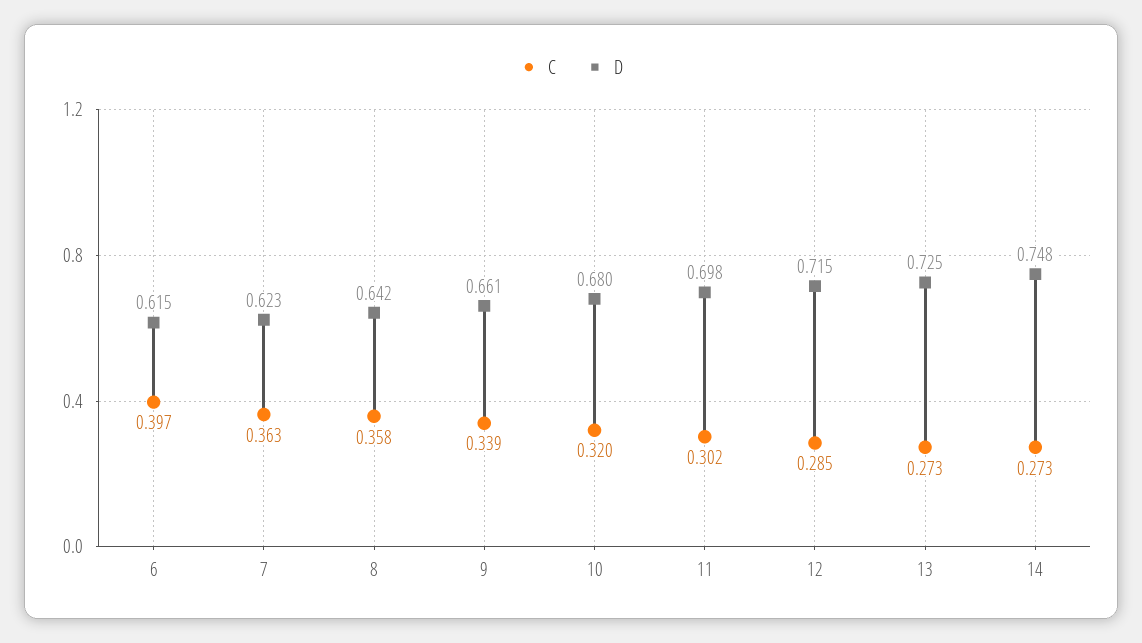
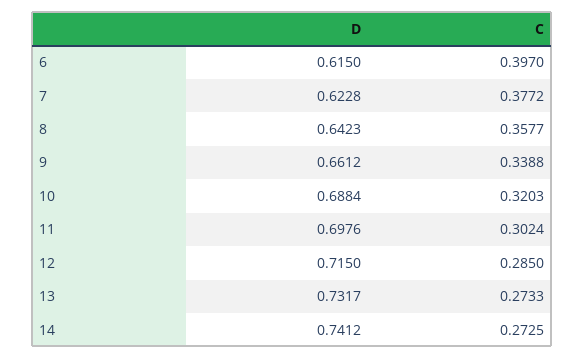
  {
    "C": {
      "6": 0.397,
-     "7": 0.363,
+     "7": 0.3772,
      "8": 0.3577,
      "9": 0.3388,
      "10": 0.3203,
      "11": 0.3024,
      "12": 0.285,
      "13": 0.2733,
      "14": 0.2725
    },
    "D": {
      "6": 0.615,
      "7": 0.6228,
      "8": 0.6423,
      "9": 0.6612,
-     "10": 0.68,
+     "10": 0.6884,
      "11": 0.6976,
      "12": 0.715,
-     "13": 0.725,
+     "13": 0.7317,
-     "14": 0.748
+     "14": 0.7412
    }
  }

